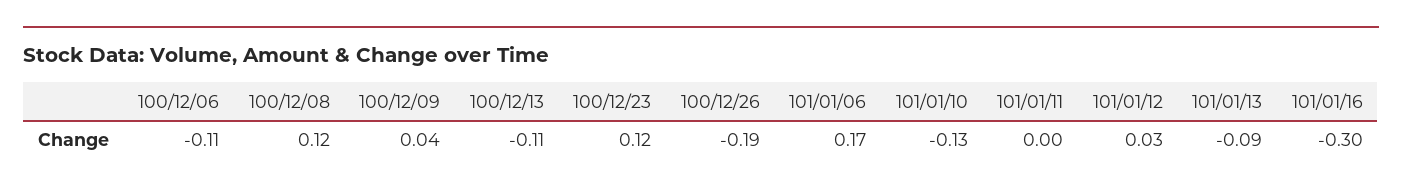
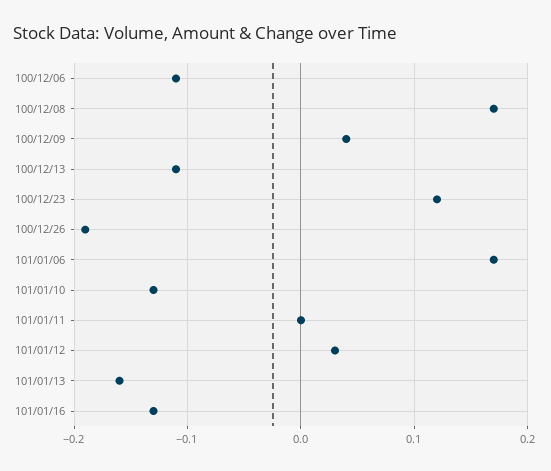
  {
    "100/12/06": -0.11,
-   "100/12/08": 0.12,
+   "100/12/08": 0.17,
    "100/12/09": 0.04,
    "100/12/13": -0.11,
    "100/12/23": 0.12,
    "100/12/26": -0.19,
    "101/01/06": 0.17,
    "101/01/10": -0.13,
    "101/01/11": 0,
    "101/01/12": 0.03,
-   "101/01/13": -0.09,
+   "101/01/13": -0.16,
-   "101/01/16": -0.3
+   "101/01/16": -0.13
  }

